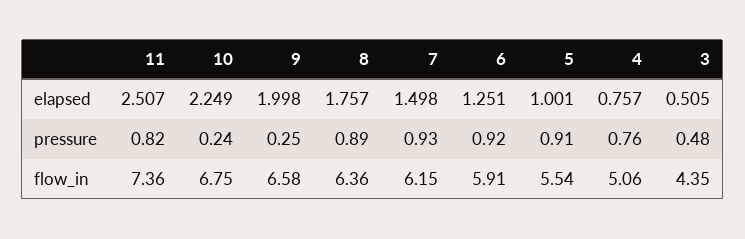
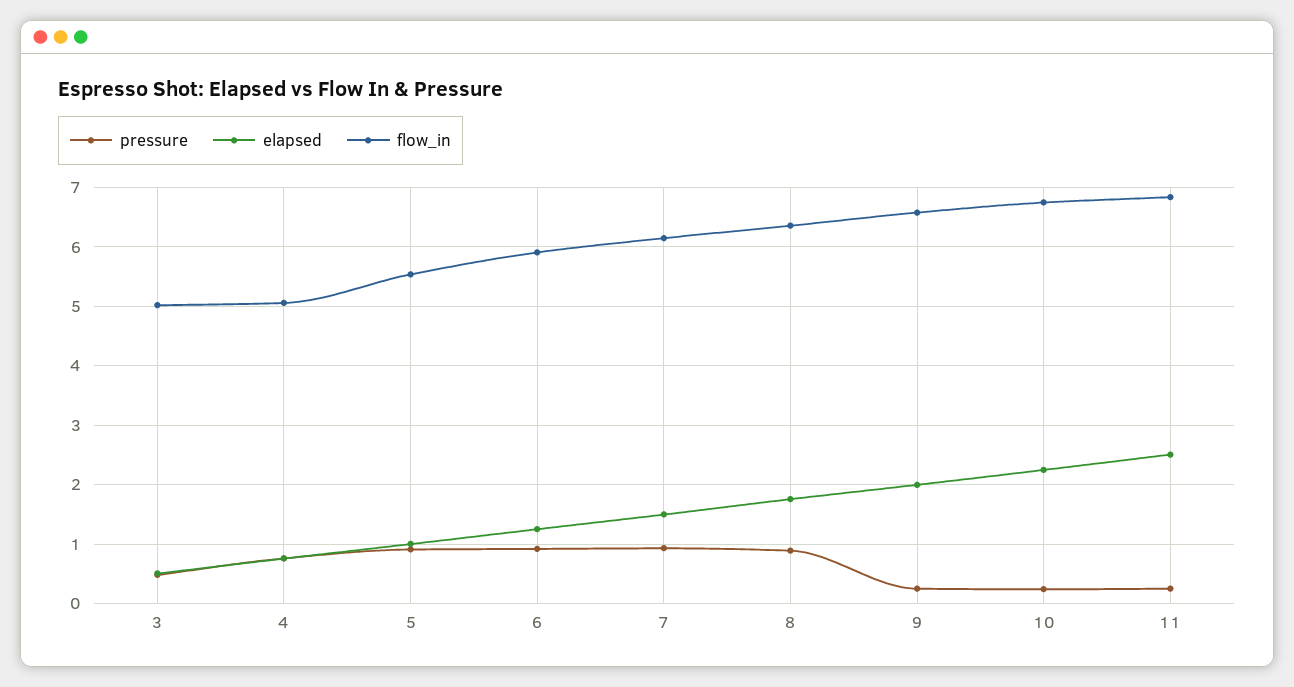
  {
    "elapsed": {
      "11": 2.507,
      "10": 2.249,
      "9": 1.998,
      "8": 1.757,
      "7": 1.498,
      "6": 1.251,
      "5": 1.001,
      "4": 0.757,
      "3": 0.505
    },
    "pressure": {
-     "11": 0.82,
+     "11": 0.2,
      "10": 0.24,
      "9": 0.25,
      "8": 0.89,
      "7": 0.93,
      "6": 0.92,
      "5": 0.91,
      "4": 0.76,
      "3": 0.48
    },
    "flow_in": {
-     "11": 7.36,
+     "11": 6.8,
      "10": 6.75,
      "9": 6.58,
      "8": 6.36,
      "7": 6.15,
      "6": 5.91,
      "5": 5.54,
      "4": 5.06,
-     "3": 4.35
+     "3": 5
    }
  }

